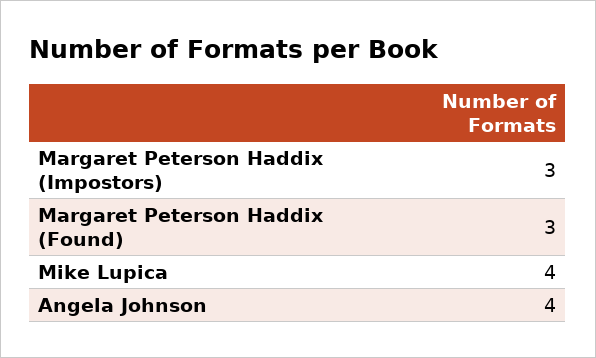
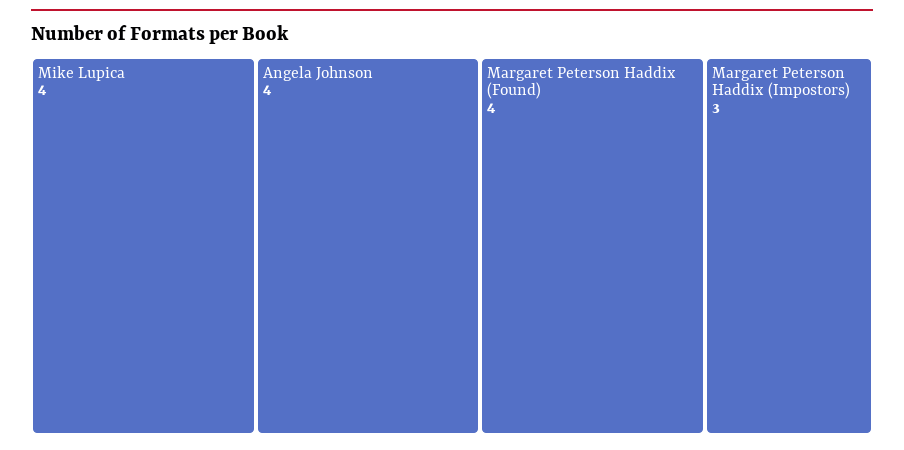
  {
    "Margaret Peterson Haddix (Impostors)": 3,
-   "Margaret Peterson Haddix (Found)": 3,
+   "Margaret Peterson Haddix (Found)": 4,
    "Mike Lupica": 4,
    "Angela Johnson": 4
  }

